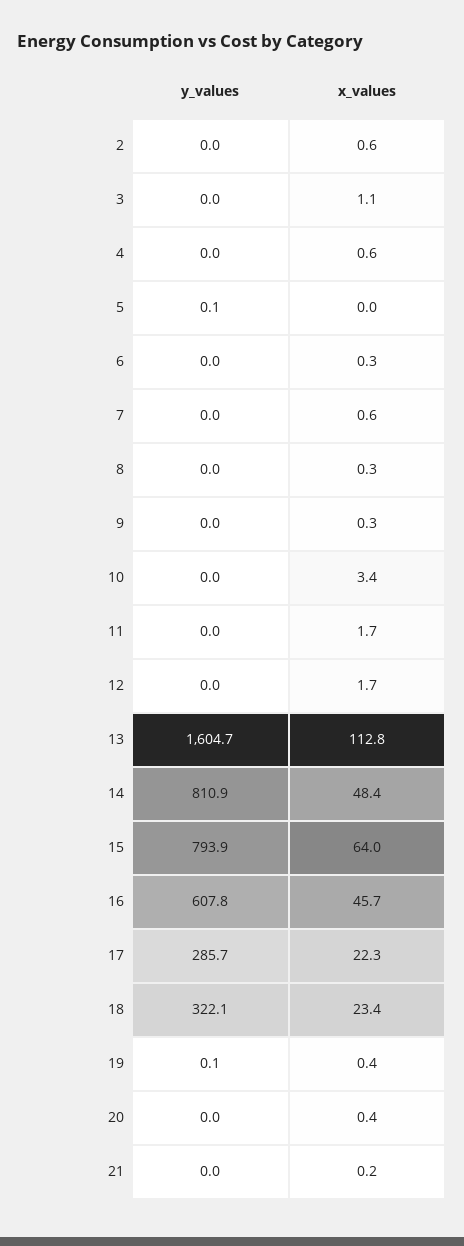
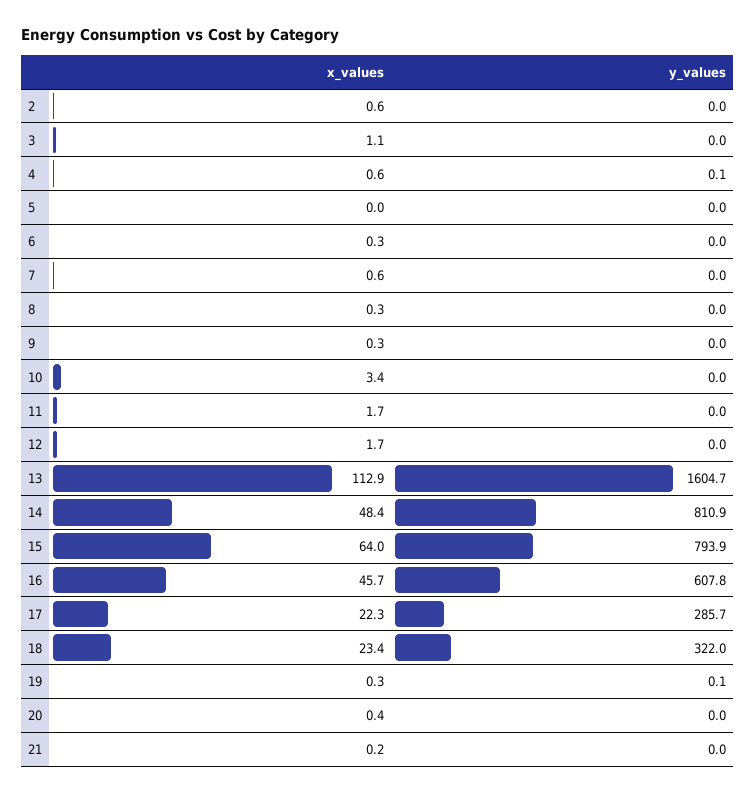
  {
    "y_values": {
      "2": 0,
      "3": 0,
-     "4": 0,
+     "4": 0.1,
-     "5": 0.1,
+     "5": 0,
      "6": 0,
      "7": 0,
      "8": 0,
      "9": 0,
      "10": 0,
      "11": 0,
      "12": 0,
      "13": 1604.7,
      "14": 810.9,
      "15": 793.9,
      "16": 607.8,
      "17": 285.7,
-     "18": 322.1,
+     "18": 322,
      "19": 0.1,
      "20": 0,
      "21": 0
    },
    "x_values": {
      "2": 0.6,
      "3": 1.1,
      "4": 0.6,
      "5": 0,
      "6": 0.3,
      "7": 0.6,
      "8": 0.3,
      "9": 0.3,
      "10": 3.4,
      "11": 1.7,
      "12": 1.7,
-     "13": 112.8,
+     "13": 112.9,
      "14": 48.4,
      "15": 64,
      "16": 45.7,
      "17": 22.3,
      "18": 23.4,
-     "19": 0.4,
+     "19": 0.3,
      "20": 0.4,
      "21": 0.2
    }
  }

